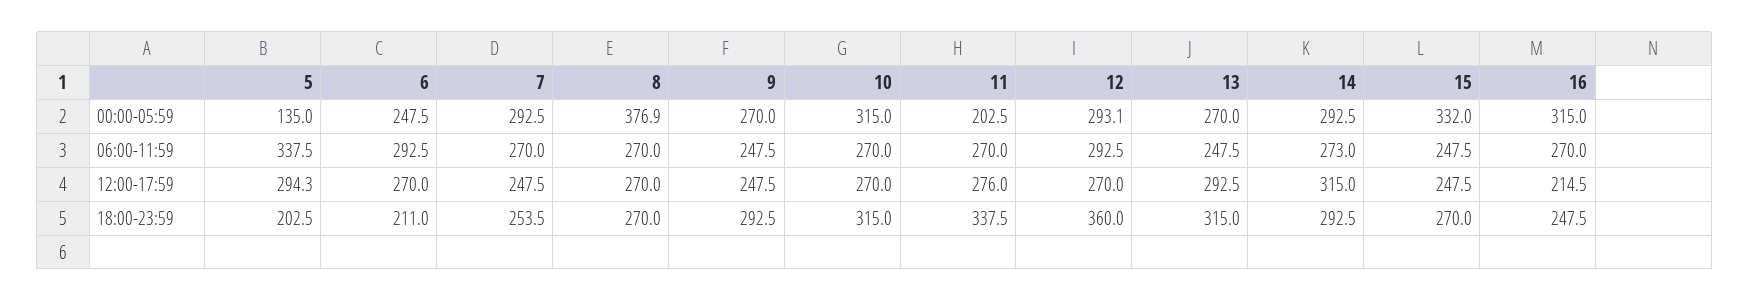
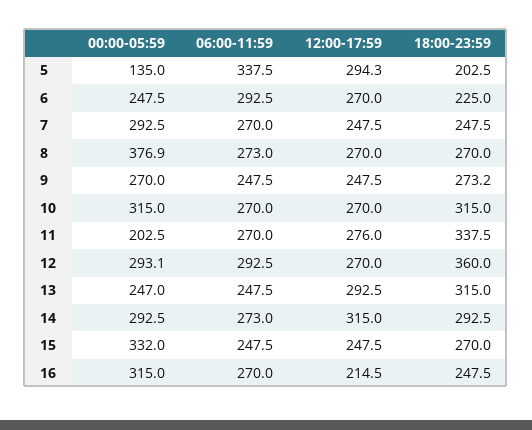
  {
    "5": {
      "00:00-05:59": 135,
      "06:00-11:59": 337.5,
      "12:00-17:59": 294.3,
      "18:00-23:59": 202.5
    },
    "6": {
      "00:00-05:59": 247.5,
      "06:00-11:59": 292.5,
      "12:00-17:59": 270,
-     "18:00-23:59": 211
+     "18:00-23:59": 225
    },
    "7": {
      "00:00-05:59": 292.5,
      "06:00-11:59": 270,
      "12:00-17:59": 247.5,
-     "18:00-23:59": 253.5
+     "18:00-23:59": 247.5
    },
    "8": {
      "00:00-05:59": 376.9,
-     "06:00-11:59": 270,
+     "06:00-11:59": 273,
      "12:00-17:59": 270,
      "18:00-23:59": 270
    },
    "9": {
      "00:00-05:59": 270,
      "06:00-11:59": 247.5,
      "12:00-17:59": 247.5,
-     "18:00-23:59": 292.5
+     "18:00-23:59": 273.2
    },
    "10": {
      "00:00-05:59": 315,
      "06:00-11:59": 270,
      "12:00-17:59": 270,
      "18:00-23:59": 315
    },
    "11": {
      "00:00-05:59": 202.5,
      "06:00-11:59": 270,
      "12:00-17:59": 276,
      "18:00-23:59": 337.5
    },
    "12": {
      "00:00-05:59": 293.1,
      "06:00-11:59": 292.5,
      "12:00-17:59": 270,
      "18:00-23:59": 360
    },
    "13": {
-     "00:00-05:59": 270,
+     "00:00-05:59": 247,
      "06:00-11:59": 247.5,
      "12:00-17:59": 292.5,
      "18:00-23:59": 315
    },
    "14": {
      "00:00-05:59": 292.5,
      "06:00-11:59": 273,
      "12:00-17:59": 315,
      "18:00-23:59": 292.5
    },
    "15": {
      "00:00-05:59": 332,
      "06:00-11:59": 247.5,
      "12:00-17:59": 247.5,
      "18:00-23:59": 270
    },
    "16": {
      "00:00-05:59": 315,
      "06:00-11:59": 270,
      "12:00-17:59": 214.5,
      "18:00-23:59": 247.5
    }
  }

